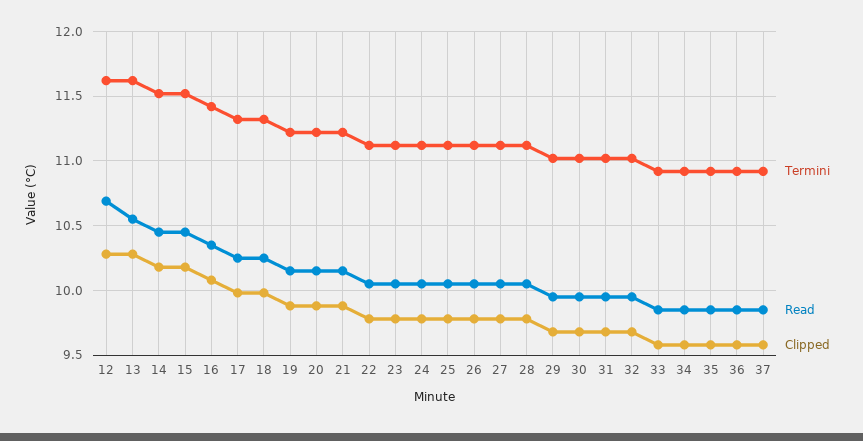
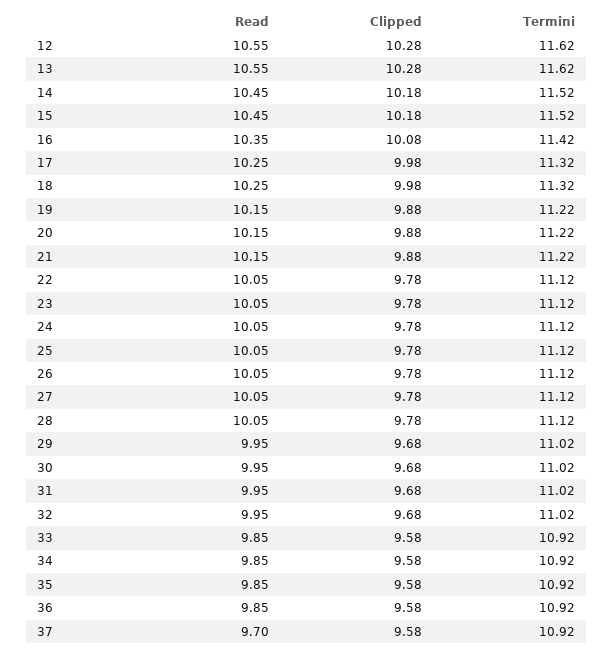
  {
    "Termini": {
      "12": 11.62,
      "13": 11.62,
      "14": 11.52,
      "15": 11.52,
      "16": 11.42,
      "17": 11.32,
      "18": 11.32,
      "19": 11.22,
      "20": 11.22,
      "21": 11.22,
      "22": 11.12,
      "23": 11.12,
      "24": 11.12,
      "25": 11.12,
      "26": 11.12,
      "27": 11.12,
      "28": 11.12,
      "29": 11.02,
      "30": 11.02,
      "31": 11.02,
      "32": 11.02,
      "33": 10.92,
      "34": 10.92,
      "35": 10.92,
      "36": 10.92,
      "37": 10.92
    },
    "Read": {
-     "12": 10.7,
+     "12": 10.55,
      "13": 10.55,
      "14": 10.45,
      "15": 10.45,
      "16": 10.35,
      "17": 10.25,
      "18": 10.25,
      "19": 10.15,
      "20": 10.15,
      "21": 10.15,
      "22": 10.05,
      "23": 10.05,
      "24": 10.05,
      "25": 10.05,
      "26": 10.05,
      "27": 10.05,
      "28": 10.05,
      "29": 9.95,
      "30": 9.95,
      "31": 9.95,
      "32": 9.95,
      "33": 9.85,
      "34": 9.85,
      "35": 9.85,
      "36": 9.85,
-     "37": 9.85
+     "37": 9.7
    },
    "Clipped": {
      "12": 10.28,
      "13": 10.28,
      "14": 10.18,
      "15": 10.18,
      "16": 10.08,
      "17": 9.98,
      "18": 9.98,
      "19": 9.88,
      "20": 9.88,
      "21": 9.88,
      "22": 9.78,
      "23": 9.78,
      "24": 9.78,
      "25": 9.78,
      "26": 9.78,
      "27": 9.78,
      "28": 9.78,
      "29": 9.68,
      "30": 9.68,
      "31": 9.68,
      "32": 9.68,
      "33": 9.58,
      "34": 9.58,
      "35": 9.58,
      "36": 9.58,
      "37": 9.58
    }
  }

